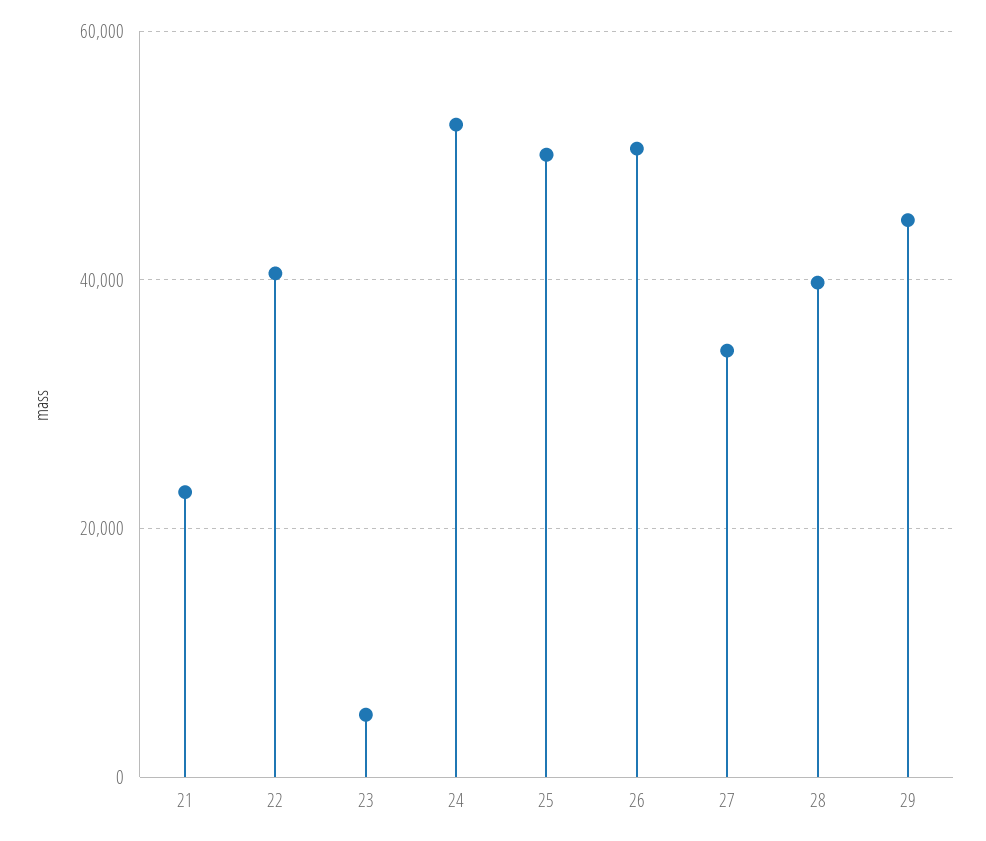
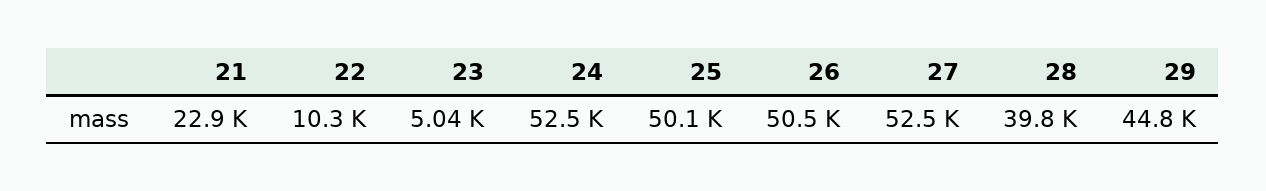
  {
    "21": 22900,
-   "22": 40000,
+   "22": 10300,
    "23": 5040,
    "24": 52500,
    "25": 50100,
    "26": 50500,
-   "27": 34000,
+   "27": 52500,
    "28": 39800,
    "29": 44800
  }

